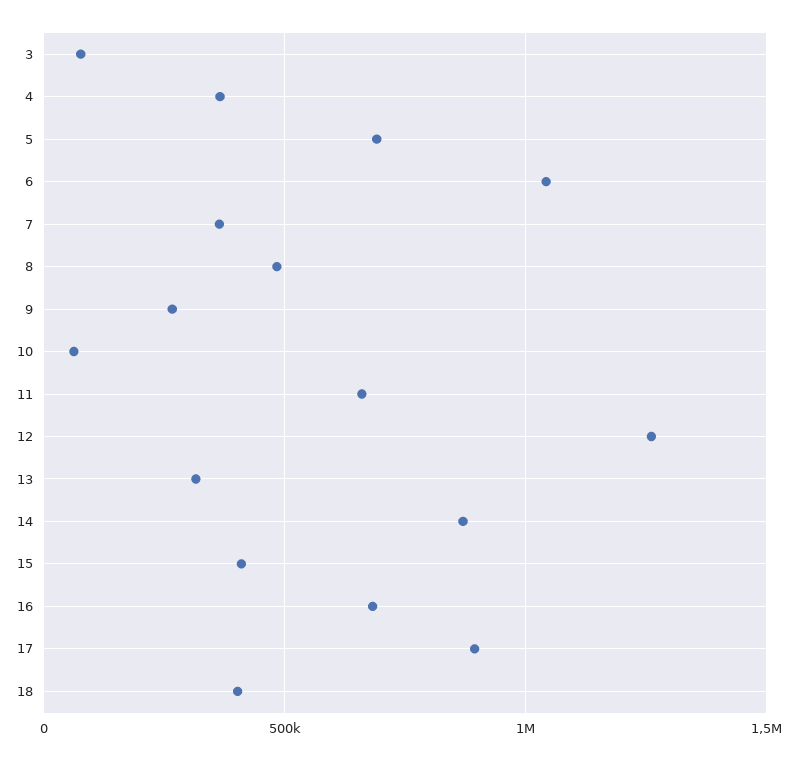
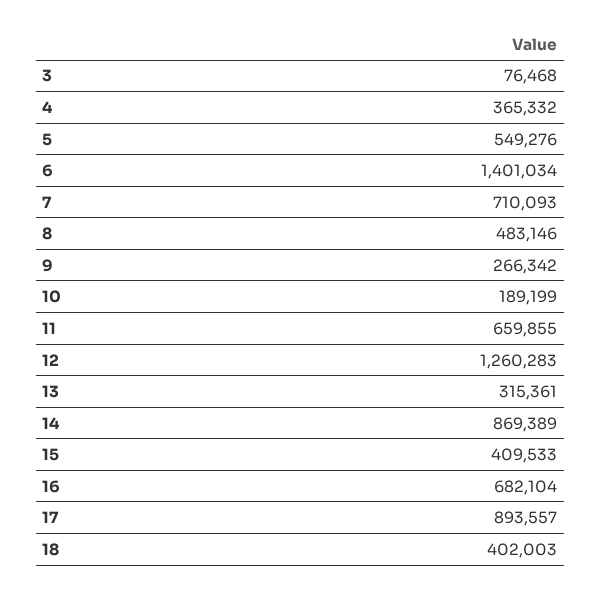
  {
    "3": 76468,
    "4": 365332,
-   "5": 700000,
+   "5": 549276,
-   "6": 1050000,
+   "6": 1401034,
-   "7": 350000,
+   "7": 710093,
    "8": 483146,
    "9": 266342,
-   "10": 50000,
+   "10": 189199,
    "11": 659855,
    "12": 1260283,
    "13": 315361,
    "14": 869389,
    "15": 409533,
    "16": 682104,
    "17": 893557,
    "18": 402003
  }

